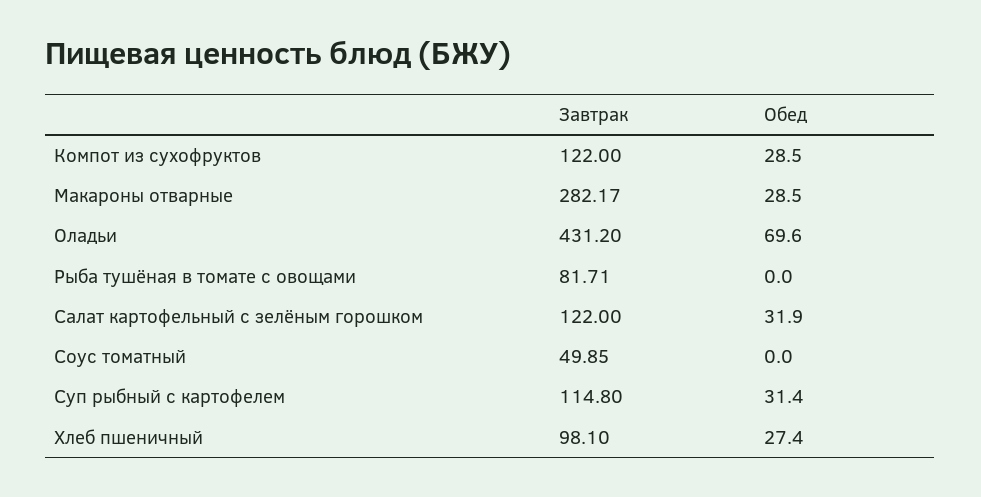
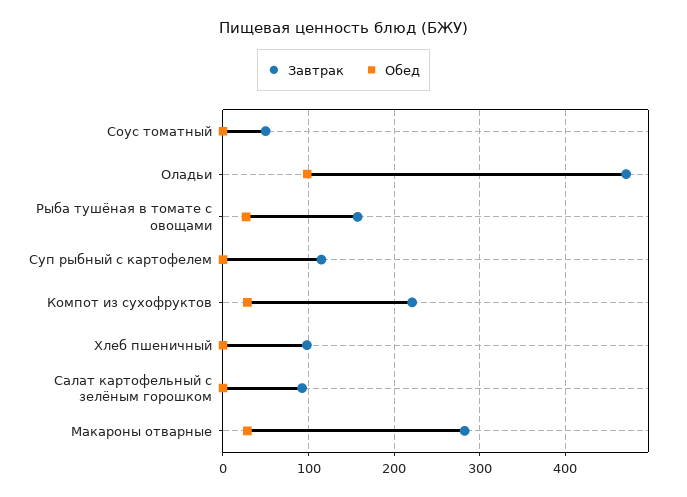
  {
    "Завтрак": {
-     "Компот из сухофруктов": 122,
+     "Компот из сухофруктов": 220,
      "Макароны отварные": 282.17,
-     "Оладьи": 431.2,
+     "Оладьи": 470,
-     "Рыба тушёная в томате с овощами": 81.71,
+     "Рыба тушёная в томате с овощами": 160,
-     "Салат картофельный с зелёным горошком": 122,
+     "Салат картофельный с зелёным горошком": 90,
      "Соус томатный": 49.85,
      "Суп рыбный с картофелем": 114.8,
      "Хлеб пшеничный": 98.1
    },
    "Обед": {
      "Компот из сухофруктов": 28.5,
      "Макароны отварные": 28.5,
-     "Оладьи": 69.6,
+     "Оладьи": 100,
-     "Рыба тушёная в томате с овощами": 0,
+     "Рыба тушёная в томате с овощами": 30,
-     "Салат картофельный с зелёным горошком": 31.9,
+     "Салат картофельный с зелёным горошком": 0,
      "Соус томатный": 0,
-     "Суп рыбный с картофелем": 31.4,
+     "Суп рыбный с картофелем": 0,
-     "Хлеб пшеничный": 27.4
+     "Хлеб пшеничный": 0
    }
  }

